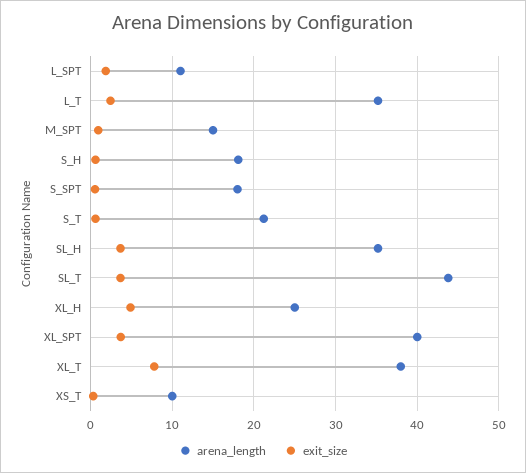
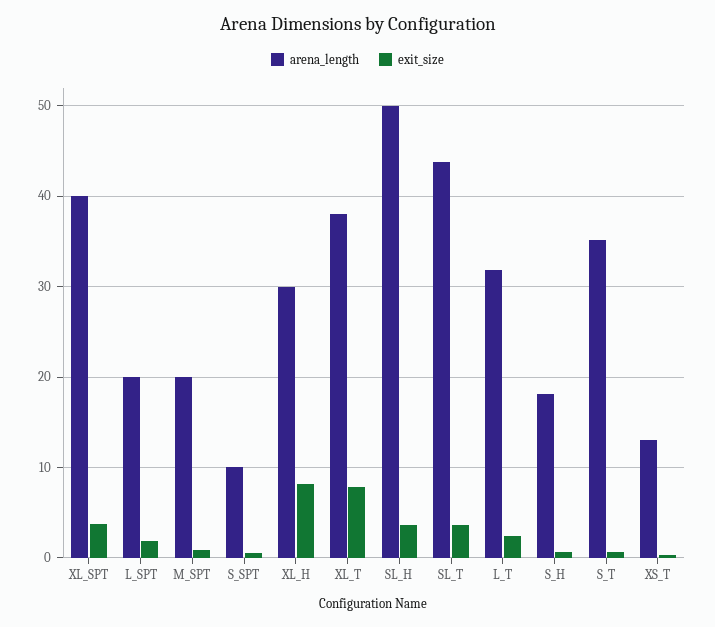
  {
    "arena_length": {
-     "L_SPT": 11,
+     "L_SPT": 20,
-     "L_T": 35,
+     "L_T": 32,
-     "M_SPT": 15,
+     "M_SPT": 20,
      "S_H": 18,
-     "S_SPT": 18,
+     "S_SPT": 10,
-     "S_T": 21,
+     "S_T": 35,
-     "SL_H": 35,
+     "SL_H": 50,
      "SL_T": 44,
-     "XL_H": 25,
+     "XL_H": 30,
      "XL_SPT": 40,
      "XL_T": 38,
-     "XS_T": 10
+     "XS_T": 13
    },
    "exit_size": {
      "L_SPT": 2,
      "L_T": 2,
      "M_SPT": 1,
      "S_H": 1,
      "S_SPT": 1,
      "S_T": 1,
      "SL_H": 4,
      "SL_T": 4,
-     "XL_H": 5,
+     "XL_H": 8,
      "XL_SPT": 4,
      "XL_T": 8,
      "XS_T": 0
    }
  }

